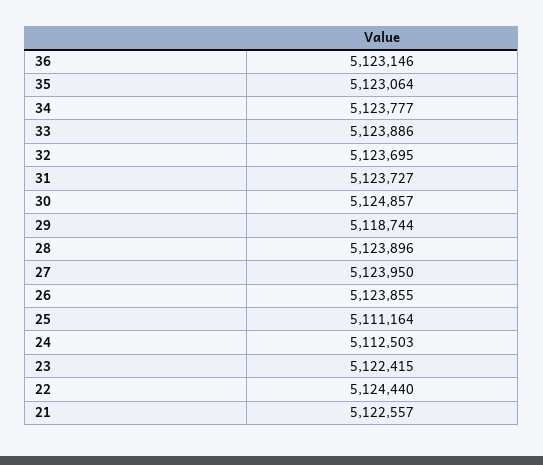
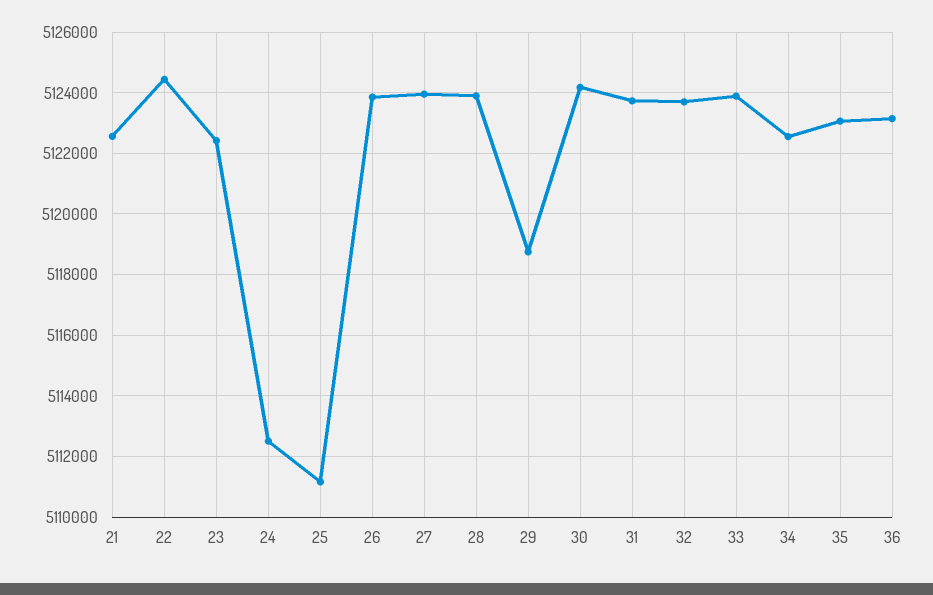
  {
    "36": 5123146,
    "35": 5123064,
-   "34": 5123777,
+   "34": 5122600,
    "33": 5123886,
    "32": 5123695,
    "31": 5123727,
-   "30": 5124857,
+   "30": 5124200,
    "29": 5118744,
    "28": 5123896,
    "27": 5123950,
    "26": 5123855,
    "25": 5111164,
    "24": 5112503,
    "23": 5122415,
    "22": 5124440,
    "21": 5122557
  }

